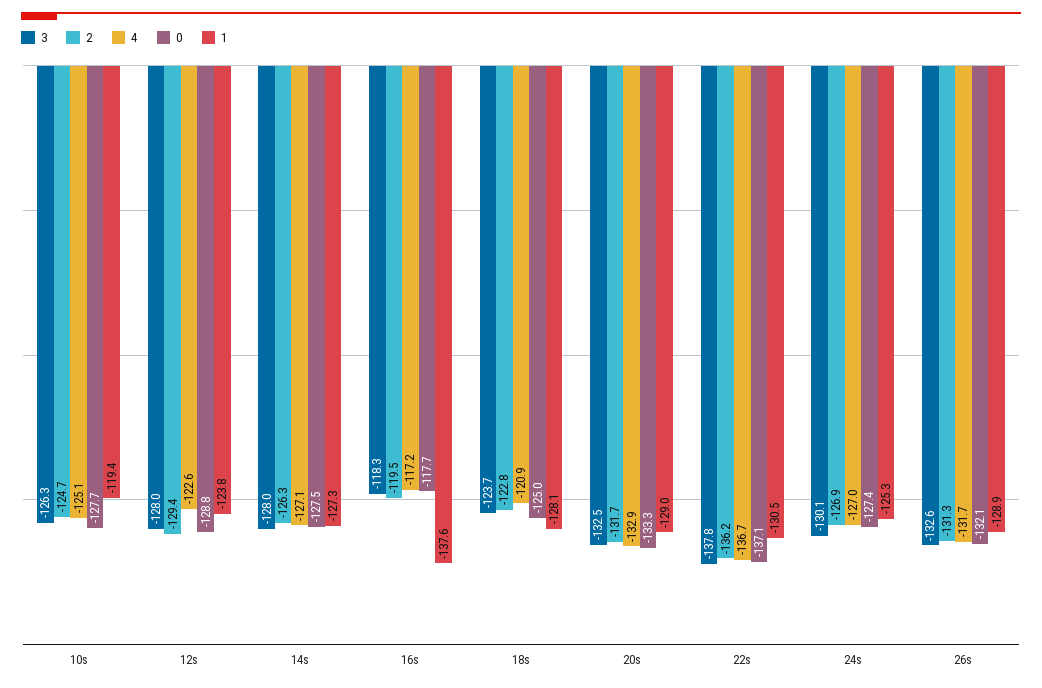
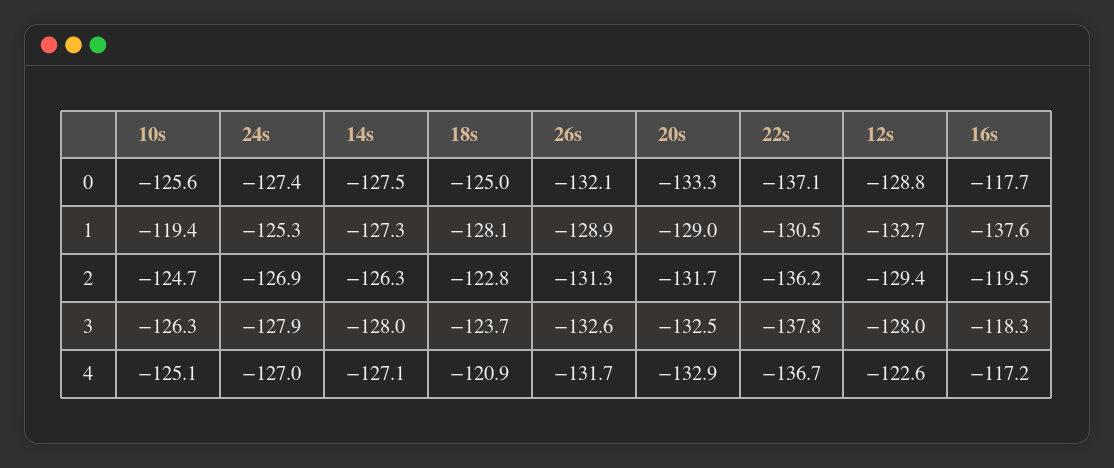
  {
    "3": {
      "10s": -126.3,
      "12s": -128,
      "14s": -128,
      "16s": -118.3,
      "18s": -123.7,
      "20s": -132.5,
      "22s": -137.8,
-     "24s": -130.1,
+     "24s": -127.9,
      "26s": -132.6
    },
    "2": {
      "10s": -124.7,
      "12s": -129.4,
      "14s": -126.3,
      "16s": -119.5,
      "18s": -122.8,
      "20s": -131.7,
      "22s": -136.2,
      "24s": -126.9,
      "26s": -131.3
    },
    "4": {
      "10s": -125.1,
      "12s": -122.6,
      "14s": -127.1,
      "16s": -117.2,
      "18s": -120.9,
      "20s": -132.9,
      "22s": -136.7,
      "24s": -127,
      "26s": -131.7
    },
    "0": {
-     "10s": -127.7,
+     "10s": -125.6,
      "12s": -128.8,
      "14s": -127.5,
      "16s": -117.7,
      "18s": -125,
      "20s": -133.3,
      "22s": -137.1,
      "24s": -127.4,
      "26s": -132.1
    },
    "1": {
      "10s": -119.4,
-     "12s": -123.8,
+     "12s": -132.7,
      "14s": -127.3,
      "16s": -137.6,
      "18s": -128.1,
      "20s": -129,
      "22s": -130.5,
      "24s": -125.3,
      "26s": -128.9
    }
  }

